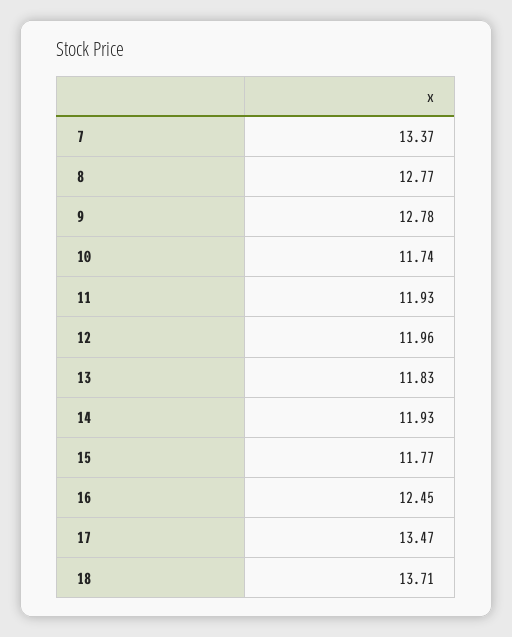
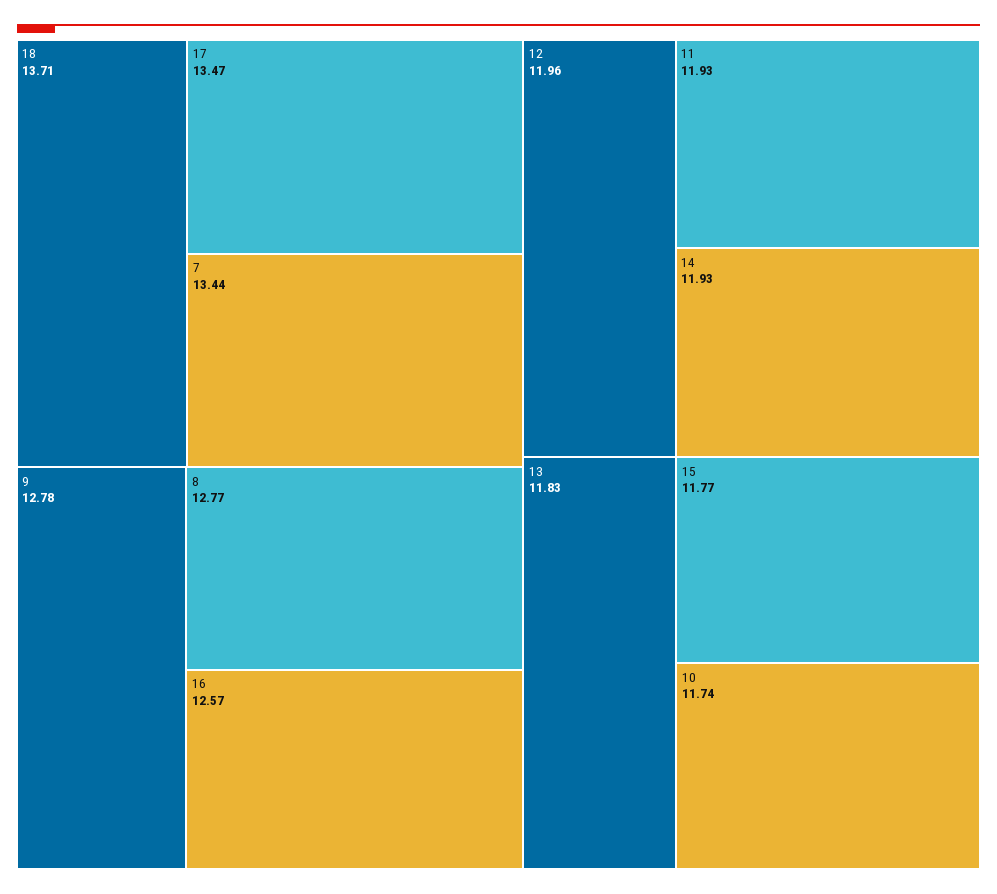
  {
-   "7": 13.37,
+   "7": 13.44,
    "8": 12.77,
    "9": 12.78,
    "10": 11.74,
    "11": 11.93,
    "12": 11.96,
    "13": 11.83,
    "14": 11.93,
    "15": 11.77,
-   "16": 12.45,
+   "16": 12.57,
    "17": 13.47,
    "18": 13.71
  }

